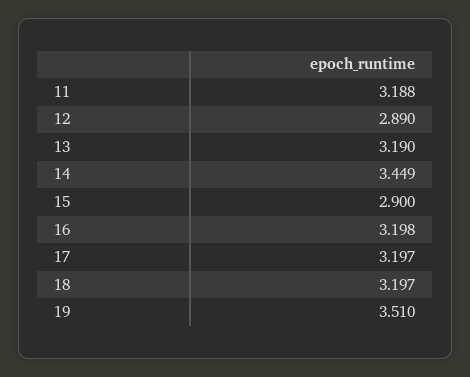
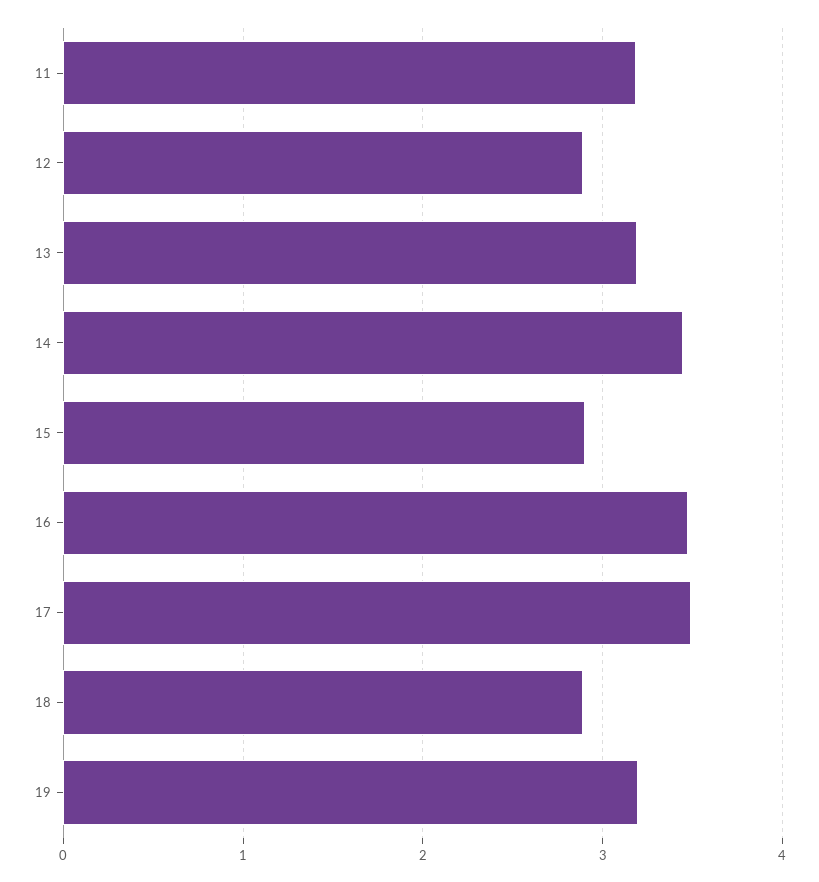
  {
    "11": 3.188,
    "12": 2.89,
    "13": 3.19,
    "14": 3.449,
    "15": 2.9,
-   "16": 3.198,
+   "16": 3.5,
-   "17": 3.197,
+   "17": 3.5,
-   "18": 3.197,
+   "18": 2.9,
-   "19": 3.51
+   "19": 3.2
  }

